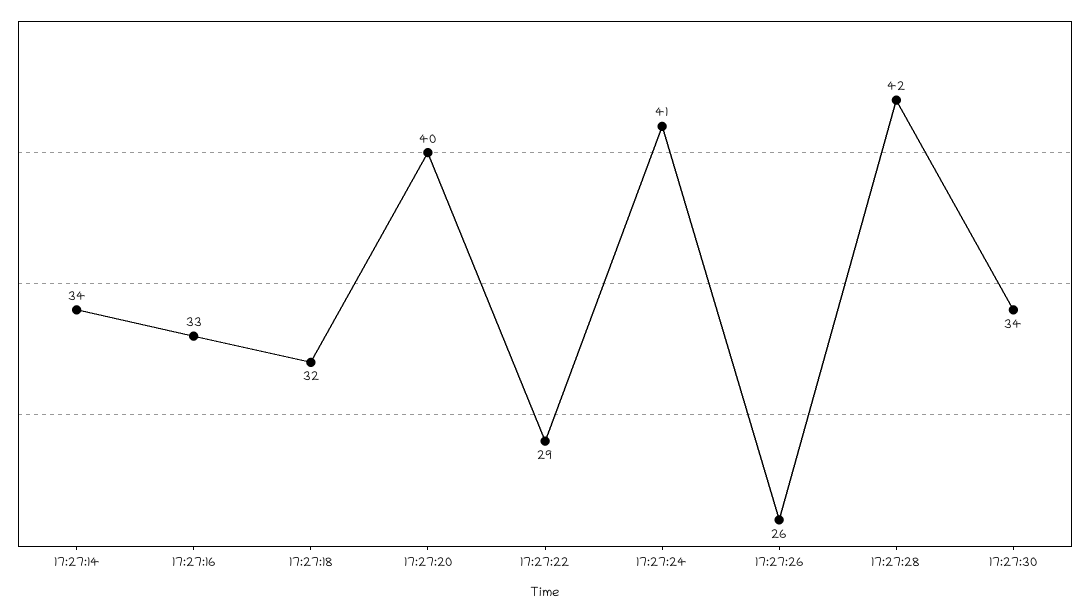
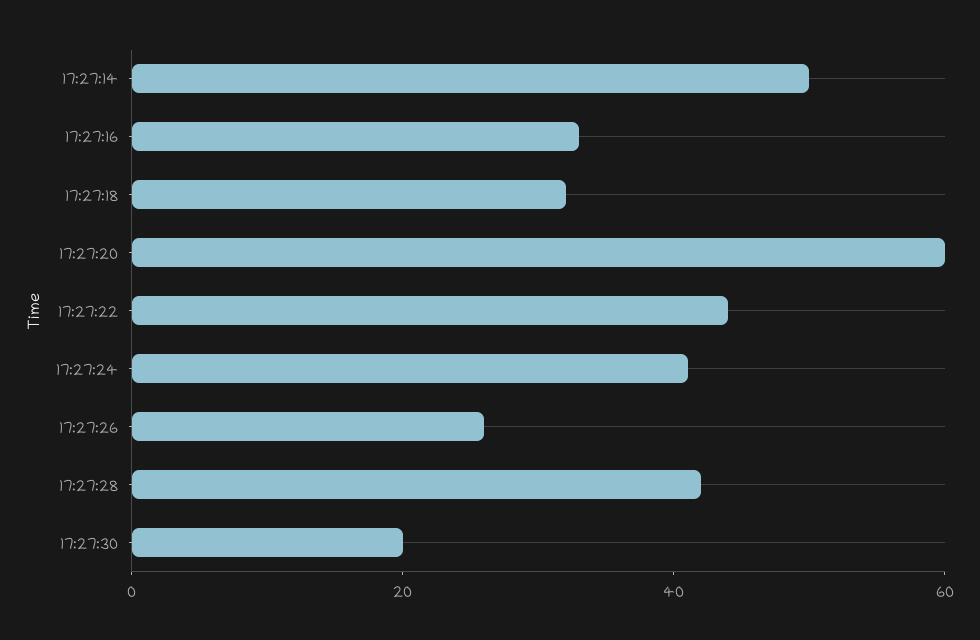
  {
-   "17:27:14": 34,
+   "17:27:14": 50,
    "17:27:16": 33,
    "17:27:18": 32,
-   "17:27:20": 40,
+   "17:27:20": 60,
-   "17:27:22": 29,
+   "17:27:22": 45,
    "17:27:24": 41,
    "17:27:26": 26,
    "17:27:28": 42,
-   "17:27:30": 34
+   "17:27:30": 20
  }

